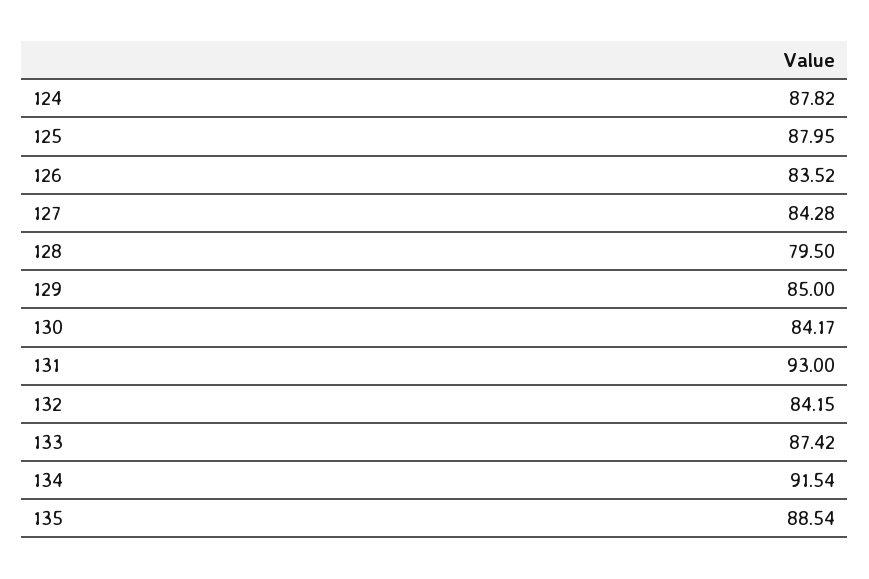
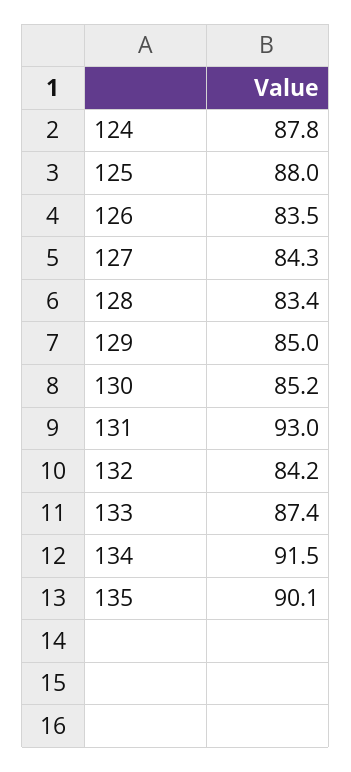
  {
    "124": 87.82,
    "125": 87.95,
    "126": 83.52,
    "127": 84.28,
-   "128": 79.5,
+   "128": 83.4,
    "129": 85,
-   "130": 84.17,
+   "130": 85.2,
    "131": 93,
    "132": 84.15,
    "133": 87.42,
    "134": 91.54,
-   "135": 88.54
+   "135": 90.1
  }

